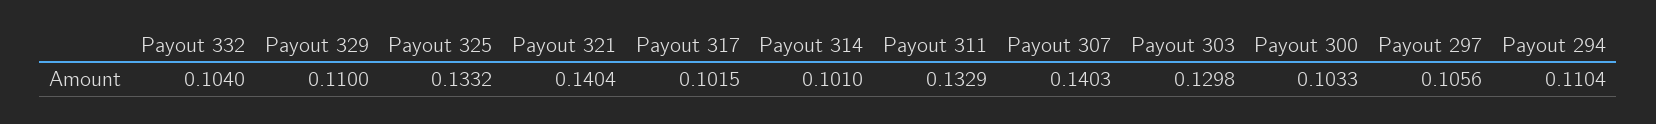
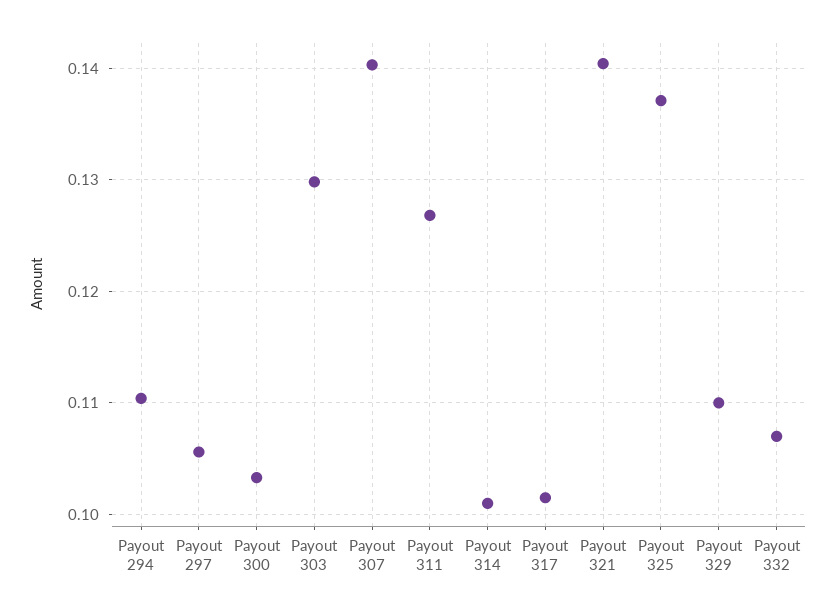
  {
-   "Payout 332": 0.104,
+   "Payout 332": 0.107,
    "Payout 329": 0.11,
-   "Payout 325": 0.1332,
+   "Payout 325": 0.137,
    "Payout 321": 0.1404,
    "Payout 317": 0.1015,
    "Payout 314": 0.101,
-   "Payout 311": 0.1329,
+   "Payout 311": 0.127,
    "Payout 307": 0.1403,
    "Payout 303": 0.1298,
    "Payout 300": 0.1033,
    "Payout 297": 0.1056,
    "Payout 294": 0.1104
  }

